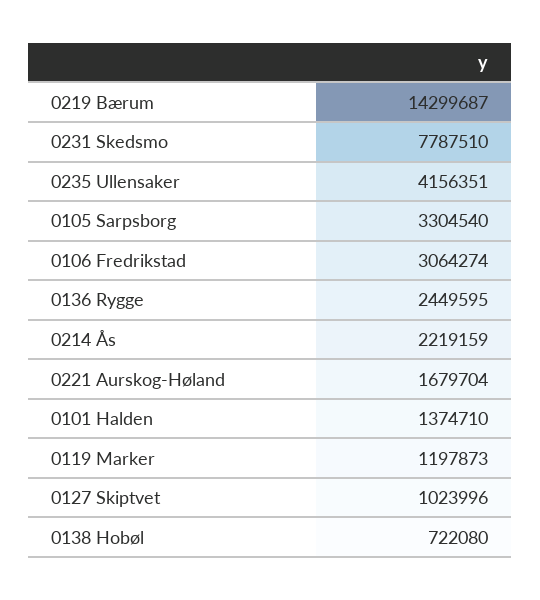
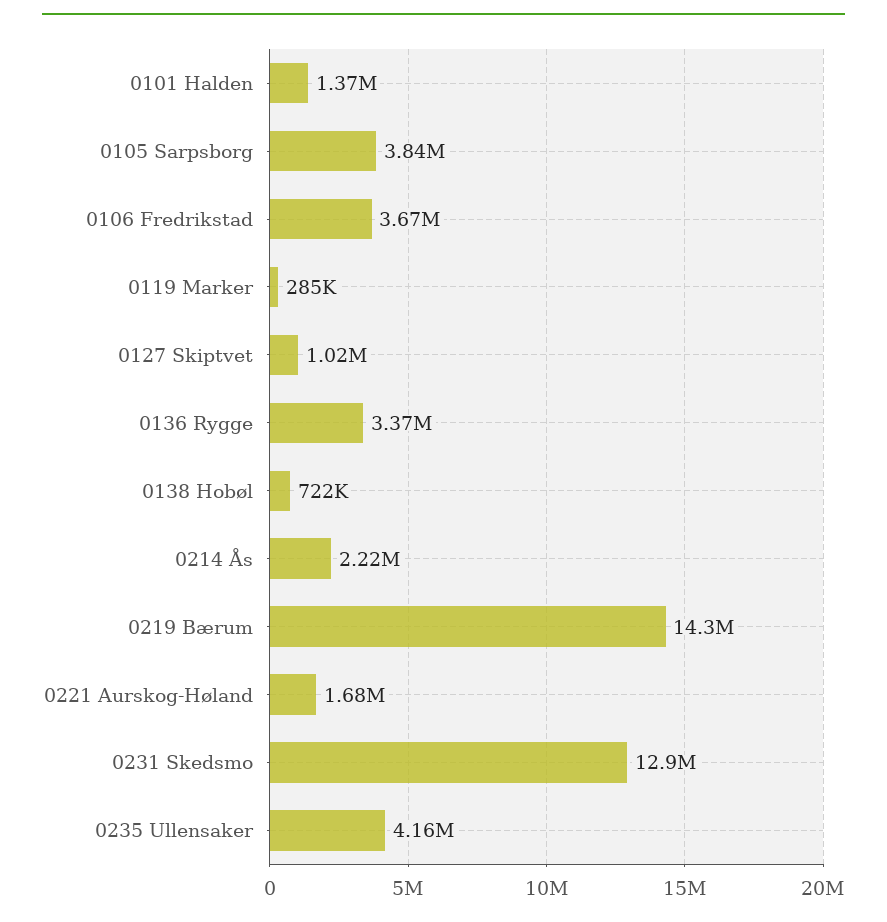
  {
    "0219 Bærum": 14299687,
-   "0231 Skedsmo": 7787510,
+   "0231 Skedsmo": 12900000,
    "0235 Ullensaker": 4156351,
-   "0105 Sarpsborg": 3304540,
+   "0105 Sarpsborg": 3840000,
-   "0106 Fredrikstad": 3064274,
+   "0106 Fredrikstad": 3670000,
-   "0136 Rygge": 2449595,
+   "0136 Rygge": 3370000,
    "0214 Ås": 2219159,
    "0221 Aurskog-Høland": 1679704,
    "0101 Halden": 1374710,
-   "0119 Marker": 1197873,
+   "0119 Marker": 285000,
    "0127 Skiptvet": 1023996,
    "0138 Hobøl": 722080
  }

